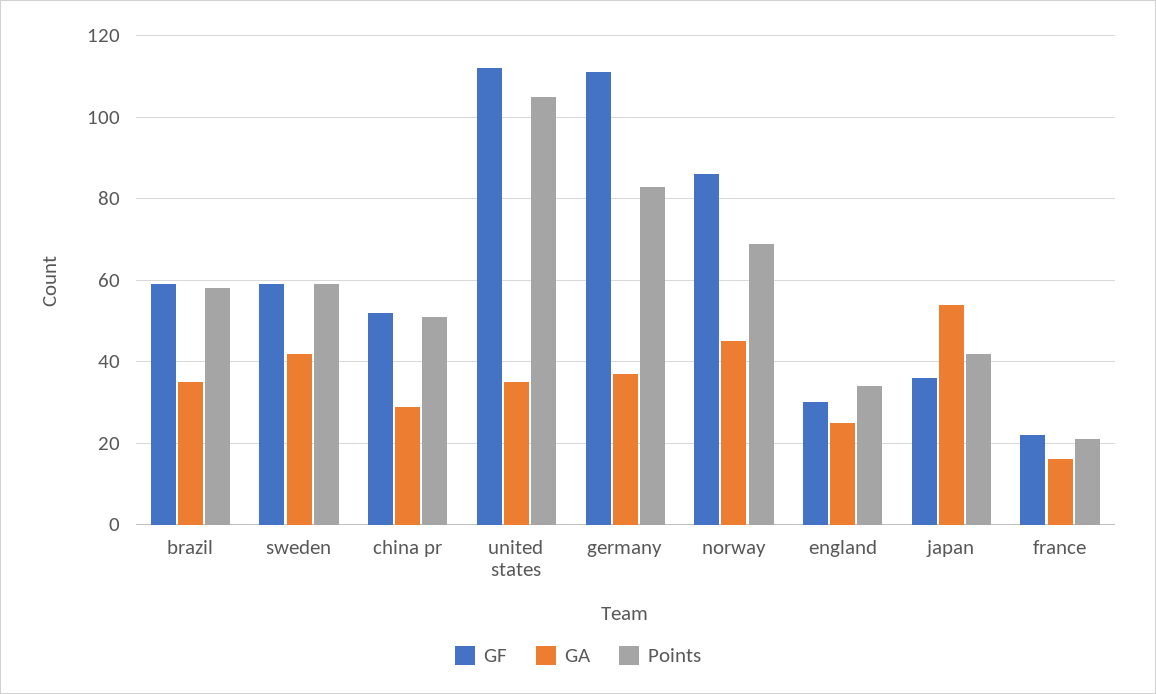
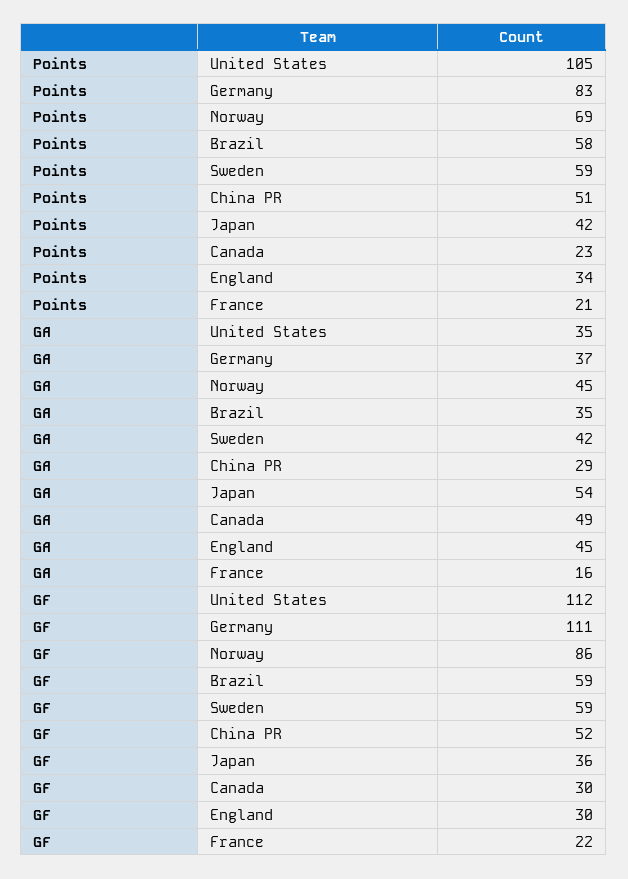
  {
    "GF": {
      "brazil": 59,
      "sweden": 59,
      "china pr": 52,
      "united states": 112,
      "germany": 111,
      "norway": 86,
      "england": 30,
      "japan": 36,
-     "france": 22
+     "france": 22,
+     "Canada": 30
    },
    "GA": {
      "brazil": 35,
      "sweden": 42,
      "china pr": 29,
      "united states": 35,
      "germany": 37,
      "norway": 45,
-     "england": 25,
+     "england": 45,
      "japan": 54,
-     "france": 16
+     "france": 16,
+     "Canada": 49
    },
    "Points": {
      "brazil": 58,
      "sweden": 59,
      "china pr": 51,
      "united states": 105,
      "germany": 83,
      "norway": 69,
      "england": 34,
      "japan": 42,
-     "france": 21
+     "france": 21,
+     "Canada": 23
    }
  }

